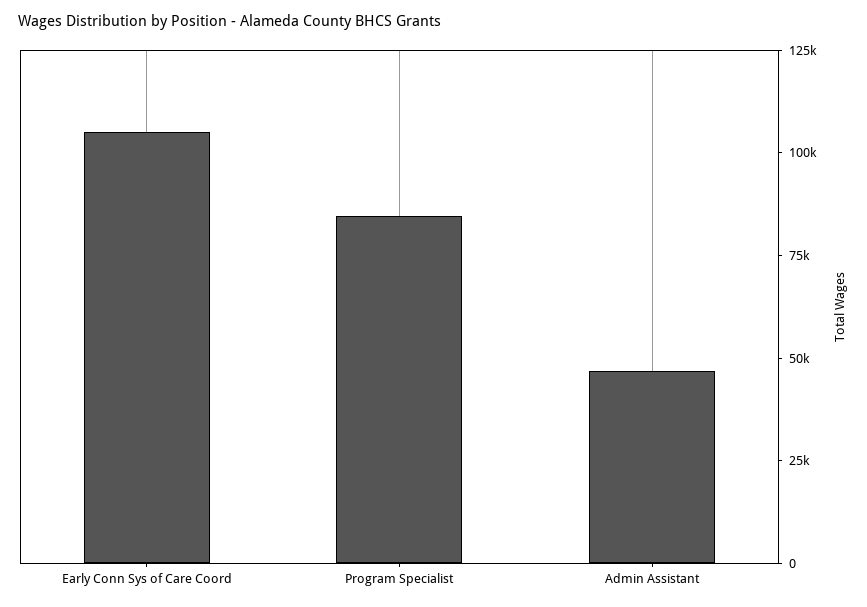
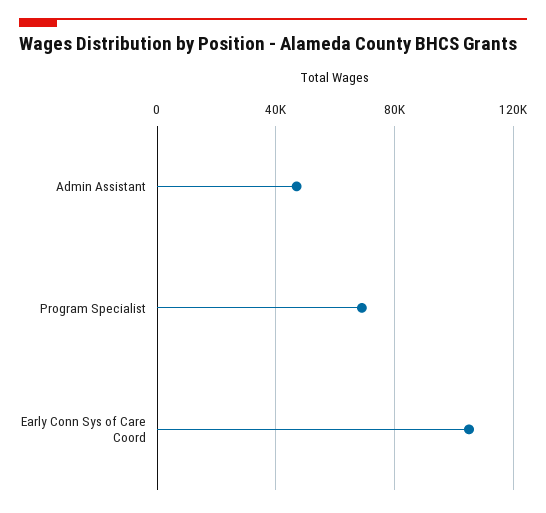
  {
    "Early Conn Sys of Care Coord": 105000,
-   "Program Specialist": 85000,
+   "Program Specialist": 70000,
    "Admin Assistant": 45000
  }

